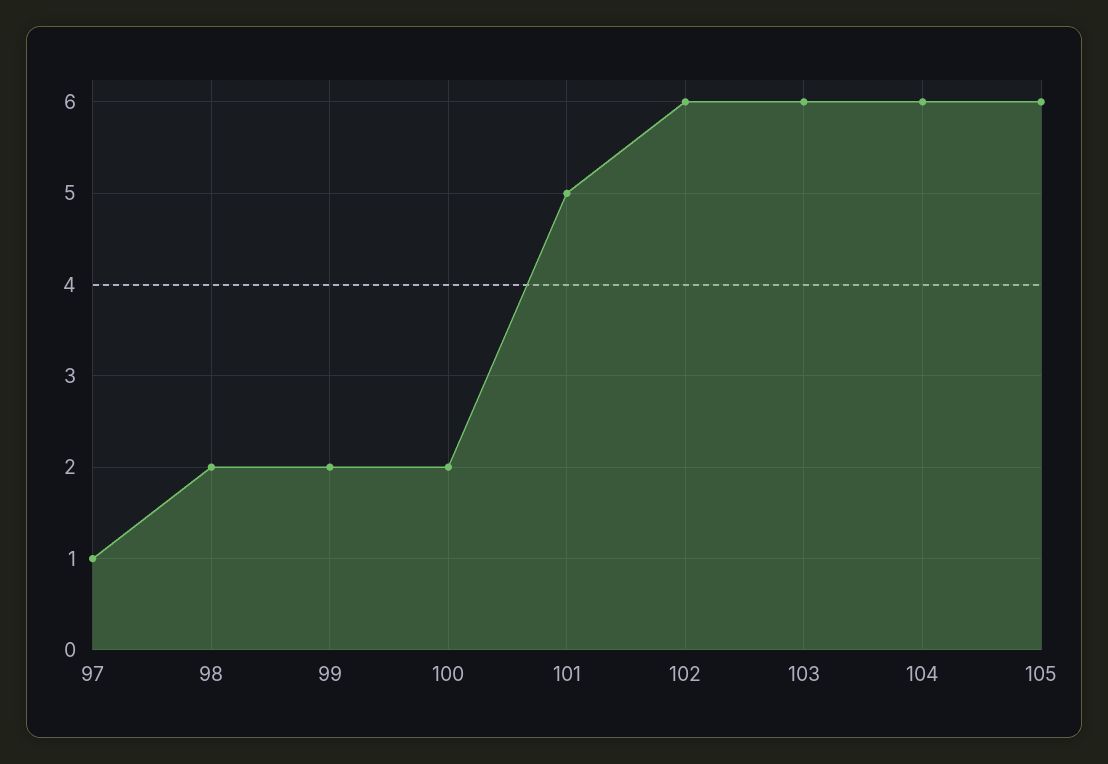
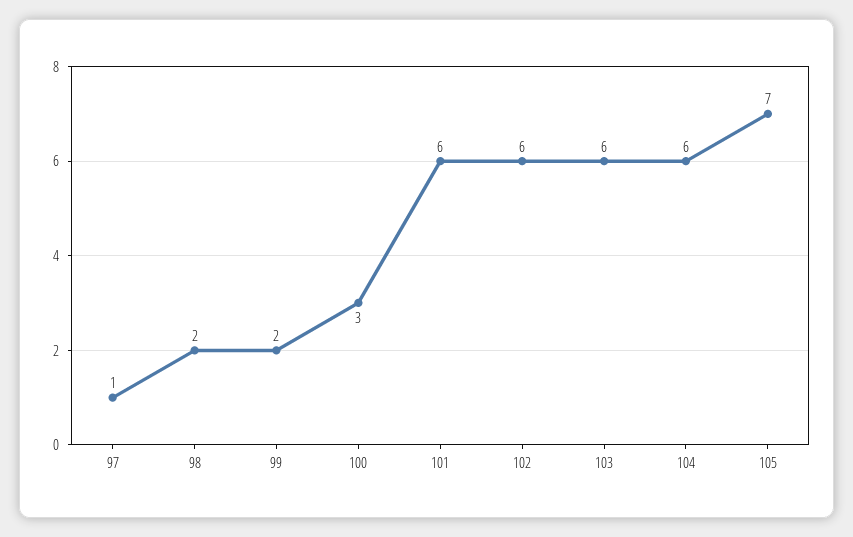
  {
    "97": 1,
    "98": 2,
    "99": 2,
-   "100": 2,
+   "100": 3,
-   "101": 5,
+   "101": 6,
    "102": 6,
    "103": 6,
    "104": 6,
-   "105": 6
+   "105": 7
  }

